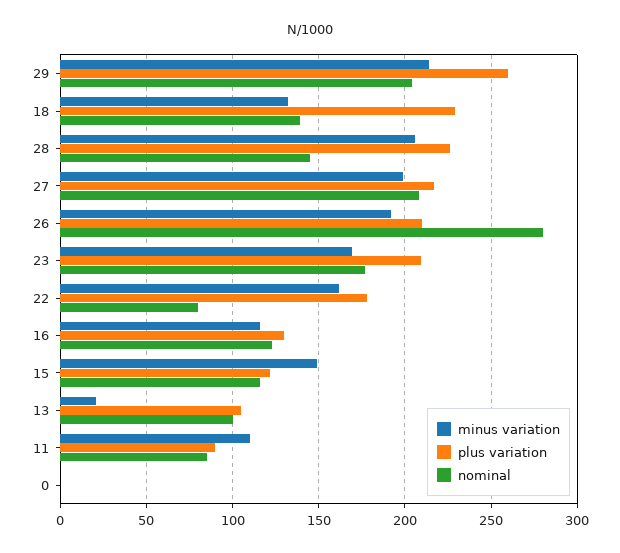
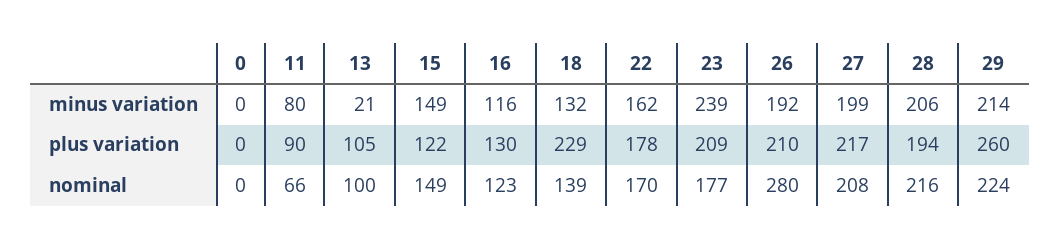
  {
    "minus variation": {
      "29": 214,
      "18": 132,
      "28": 206,
      "27": 199,
      "26": 192,
-     "23": 170,
+     "23": 239,
      "22": 162,
      "16": 116,
      "15": 149,
      "13": 21,
-     "11": 110,
+     "11": 80,
      "0": 0
    },
    "plus variation": {
      "29": 260,
      "18": 229,
-     "28": 225,
+     "28": 194,
      "27": 217,
      "26": 210,
      "23": 209,
      "22": 178,
      "16": 130,
      "15": 122,
      "13": 105,
      "11": 90,
      "0": 0
    },
    "nominal": {
-     "29": 205,
+     "29": 224,
      "18": 139,
-     "28": 145,
+     "28": 216,
      "27": 208,
      "26": 280,
      "23": 177,
-     "22": 80,
+     "22": 170,
      "16": 123,
-     "15": 115,
+     "15": 149,
      "13": 100,
-     "11": 85,
+     "11": 66,
      "0": 0
    }
  }

